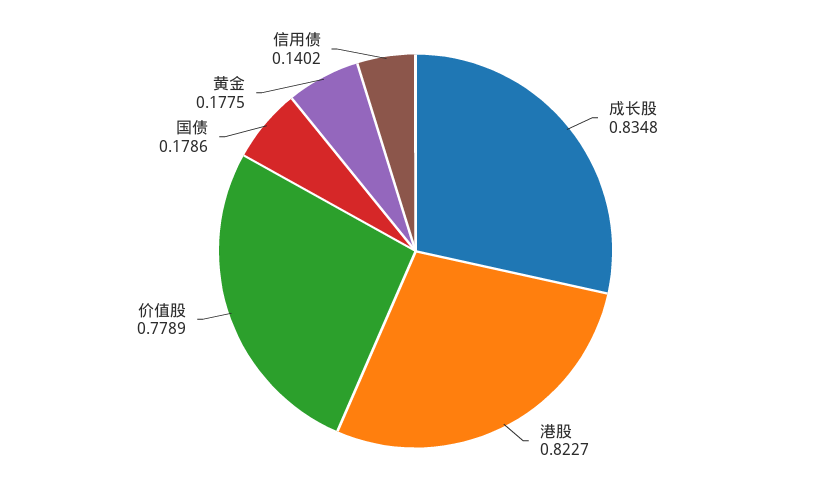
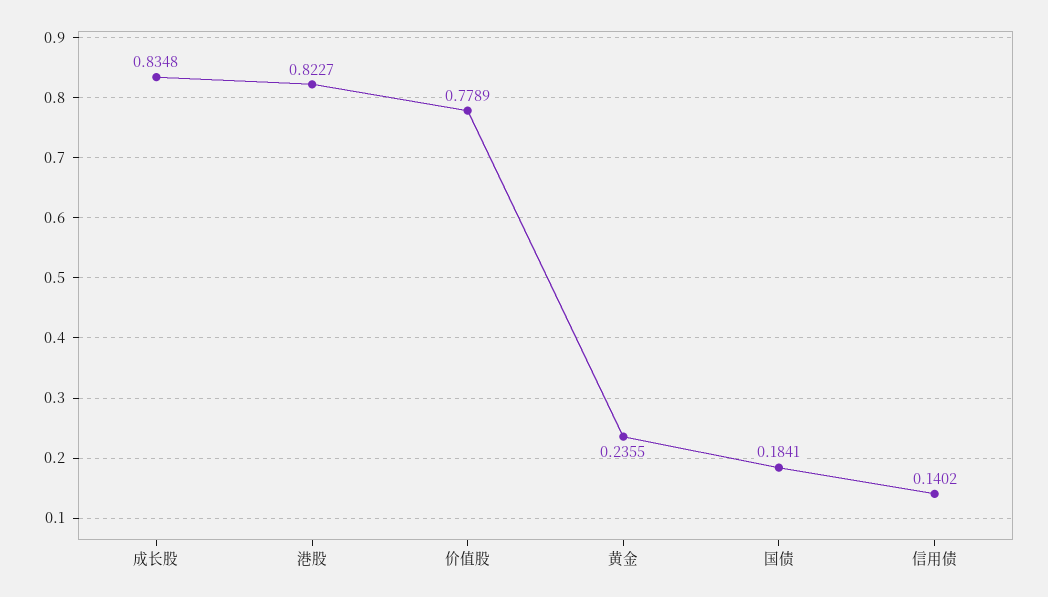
  {
    "成长股": 0.8348,
    "港股": 0.8227,
    "价值股": 0.7789,
-   "国债": 0.1786,
+   "国债": 0.1841,
-   "黄金": 0.1775,
+   "黄金": 0.2355,
    "信用债": 0.1402
  }

